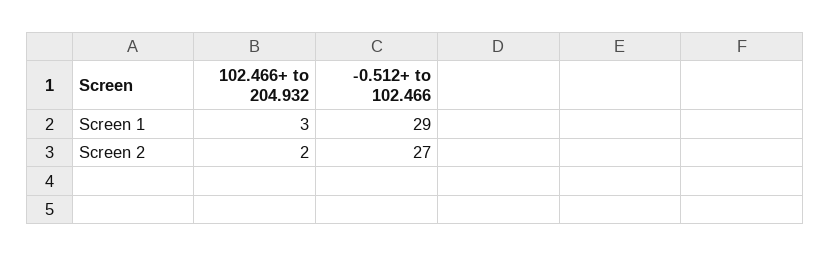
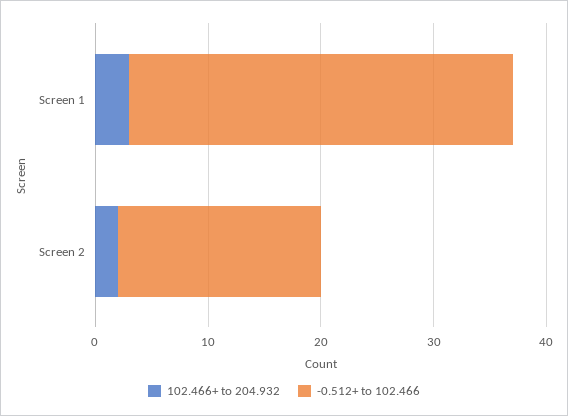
  {
    "102.466+ to 204.932": {
      "Screen 1": 3,
      "Screen 2": 2
    },
    "-0.512+ to 102.466": {
-     "Screen 1": 29,
+     "Screen 1": 34,
-     "Screen 2": 27
+     "Screen 2": 18
    }
  }

